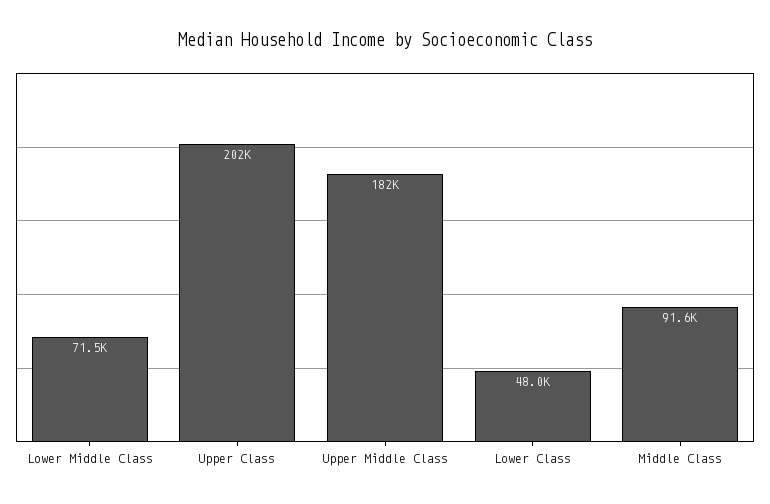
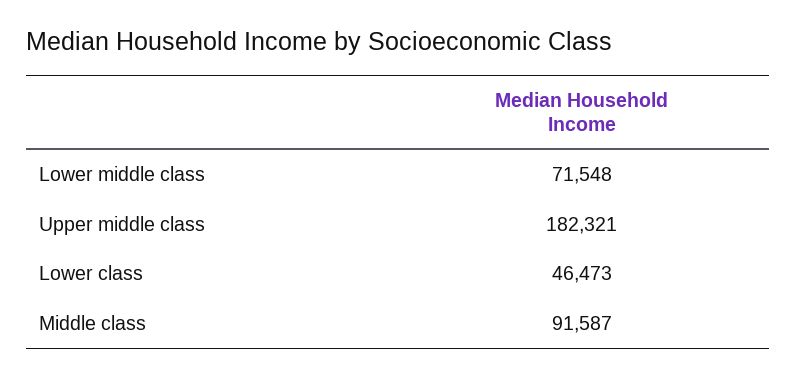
  {
    "Lower Middle Class": 71548,
-   "Upper Class": 202000,
    "Upper Middle Class": 182321,
-   "Lower Class": 48000,
+   "Lower Class": 46473,
    "Middle Class": 91587
  }

